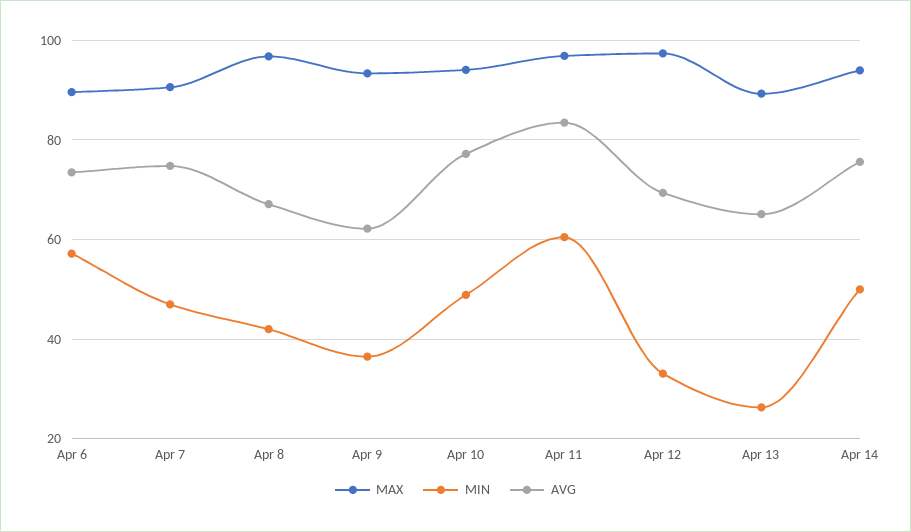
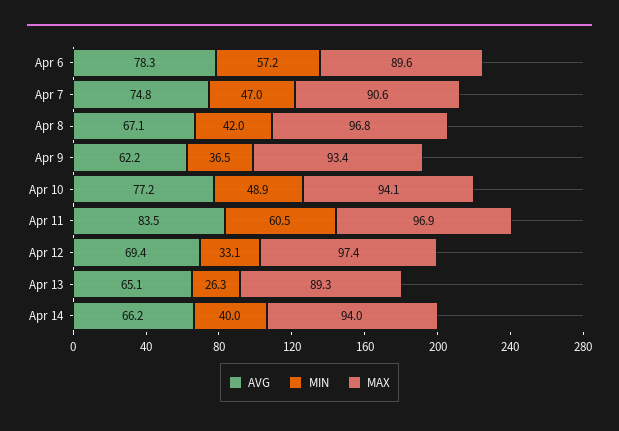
  {
    "MAX": {
      "Apr 6": 89.6,
      "Apr 7": 90.6,
      "Apr 8": 96.8,
      "Apr 9": 93.4,
      "Apr 10": 94.1,
      "Apr 11": 96.9,
      "Apr 12": 97.4,
      "Apr 13": 89.3,
      "Apr 14": 94
    },
    "MIN": {
      "Apr 6": 57.2,
      "Apr 7": 47,
      "Apr 8": 42,
      "Apr 9": 36.5,
      "Apr 10": 48.9,
      "Apr 11": 60.5,
      "Apr 12": 33.1,
      "Apr 13": 26.3,
-     "Apr 14": 50
+     "Apr 14": 40
    },
    "AVG": {
-     "Apr 6": 74,
+     "Apr 6": 78.3,
      "Apr 7": 74.8,
      "Apr 8": 67.1,
      "Apr 9": 62.2,
      "Apr 10": 77.2,
      "Apr 11": 83.5,
      "Apr 12": 69.4,
      "Apr 13": 65.1,
-     "Apr 14": 76
+     "Apr 14": 66.2
    }
  }

